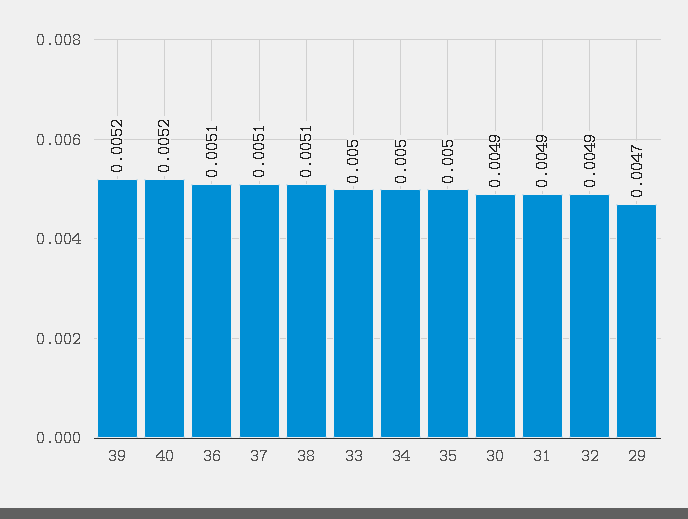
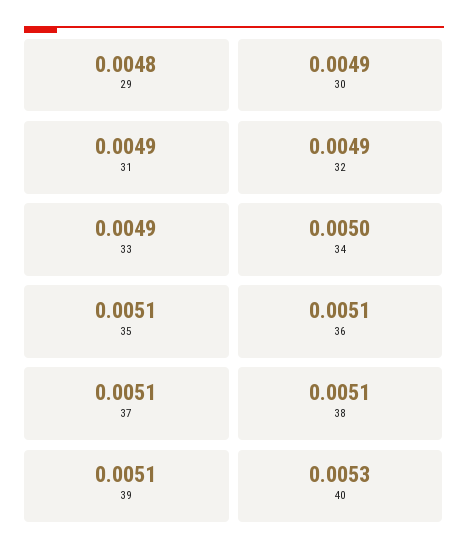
  {
-   "39": 0.0052,
+   "39": 0.0051,
-   "40": 0.0052,
+   "40": 0.0053,
    "36": 0.0051,
    "37": 0.0051,
    "38": 0.0051,
-   "33": 0.005,
+   "33": 0.0049,
    "34": 0.005,
-   "35": 0.005,
+   "35": 0.0051,
    "30": 0.0049,
    "31": 0.0049,
    "32": 0.0049,
-   "29": 0.0047
+   "29": 0.0048
  }

